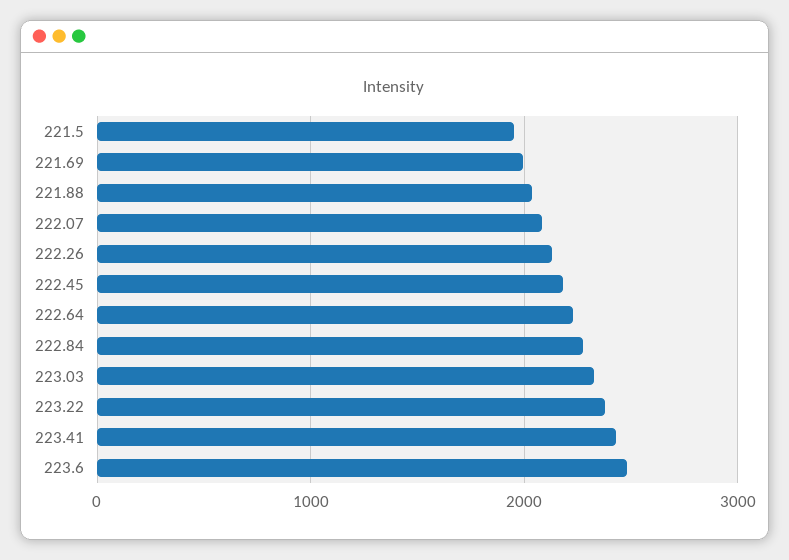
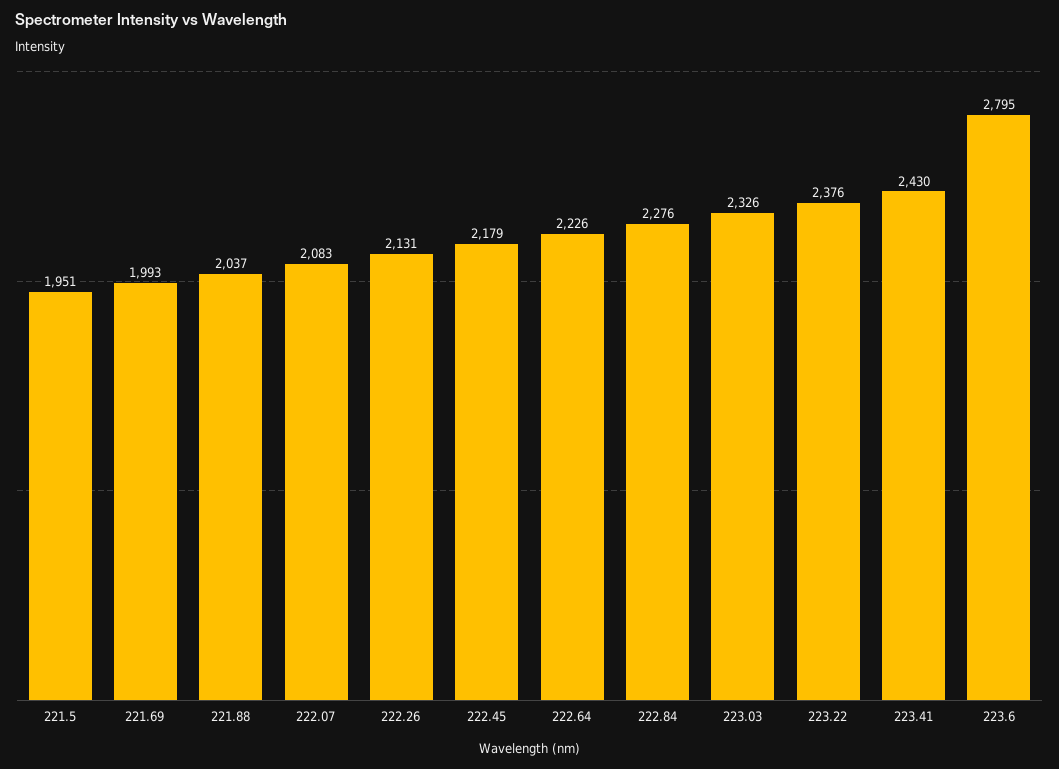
  {
    "221.5": 1951,
    "221.69": 1993,
    "221.88": 2037,
    "222.07": 2083,
    "222.26": 2131,
    "222.45": 2179,
    "222.64": 2226,
    "222.84": 2276,
    "223.03": 2326,
    "223.22": 2376,
    "223.41": 2430,
-   "223.6": 2500
+   "223.6": 2795
  }

